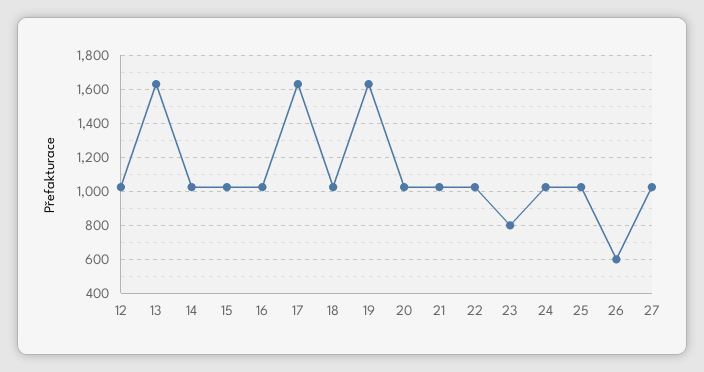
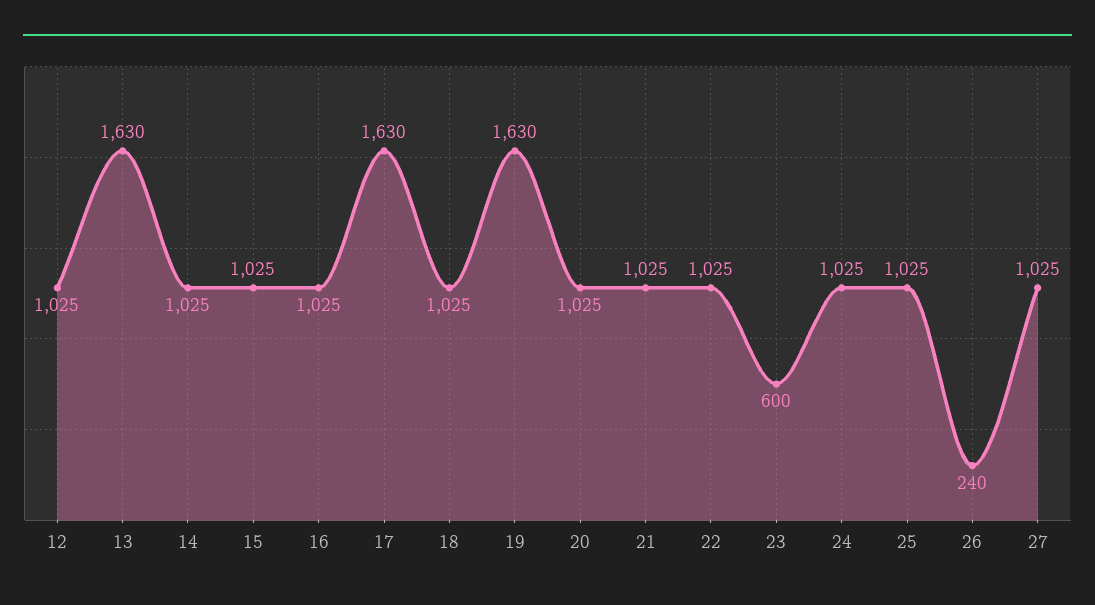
  {
    "12": 1025,
    "13": 1630,
    "14": 1025,
    "15": 1025,
    "16": 1025,
    "17": 1630,
    "18": 1025,
    "19": 1630,
    "20": 1025,
    "21": 1025,
    "22": 1025,
-   "23": 800,
+   "23": 600,
    "24": 1025,
    "25": 1025,
-   "26": 600,
+   "26": 240,
    "27": 1025
  }

